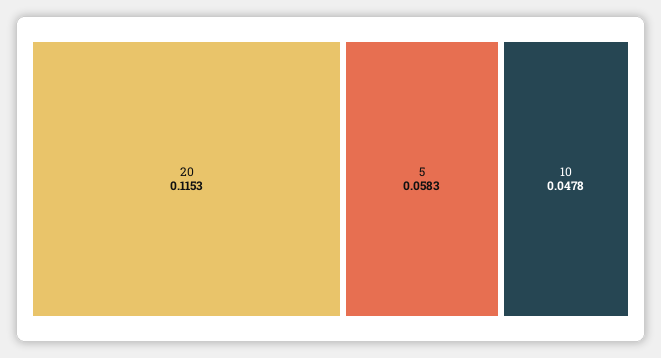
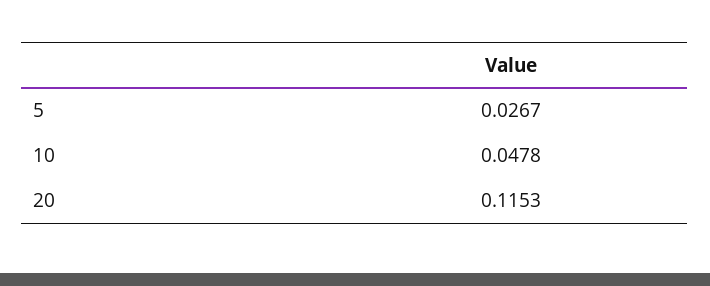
  {
    "20": 0.1153,
-   "5": 0.0583,
+   "5": 0.0267,
    "10": 0.0478
  }

